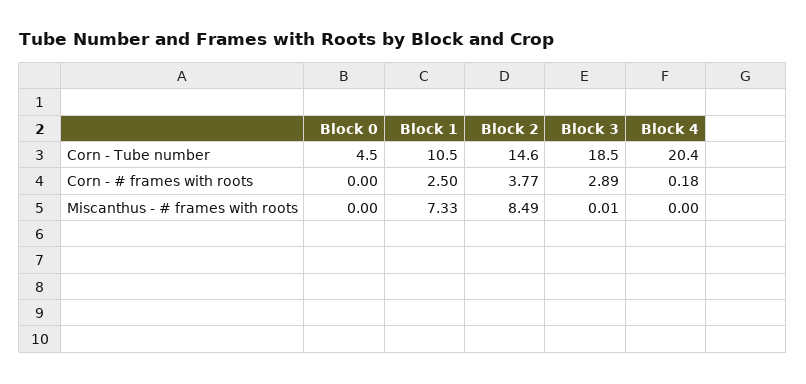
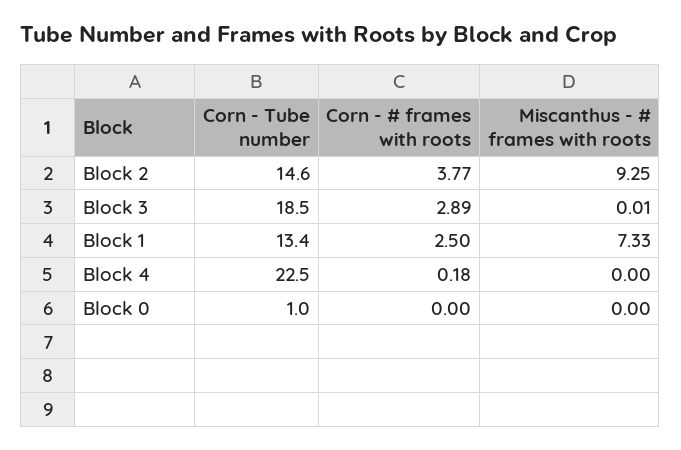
  {
    "Block 0": {
-     "Corn - Tube number": 4.5,
+     "Corn - Tube number": 1,
      "Corn - # frames with roots": 0,
      "Miscanthus - # frames with roots": 0
    },
    "Block 1": {
-     "Corn - Tube number": 10.5,
+     "Corn - Tube number": 13.4,
      "Corn - # frames with roots": 2.5,
      "Miscanthus - # frames with roots": 7.33
    },
    "Block 2": {
      "Corn - Tube number": 14.6,
      "Corn - # frames with roots": 3.77,
-     "Miscanthus - # frames with roots": 8.49
+     "Miscanthus - # frames with roots": 9.25
    },
    "Block 3": {
      "Corn - Tube number": 18.5,
      "Corn - # frames with roots": 2.89,
      "Miscanthus - # frames with roots": 0.01
    },
    "Block 4": {
-     "Corn - Tube number": 20.4,
+     "Corn - Tube number": 22.5,
      "Corn - # frames with roots": 0.18,
      "Miscanthus - # frames with roots": 0
    }
  }

